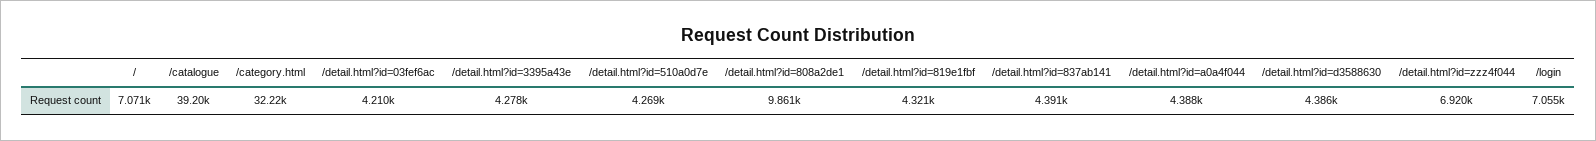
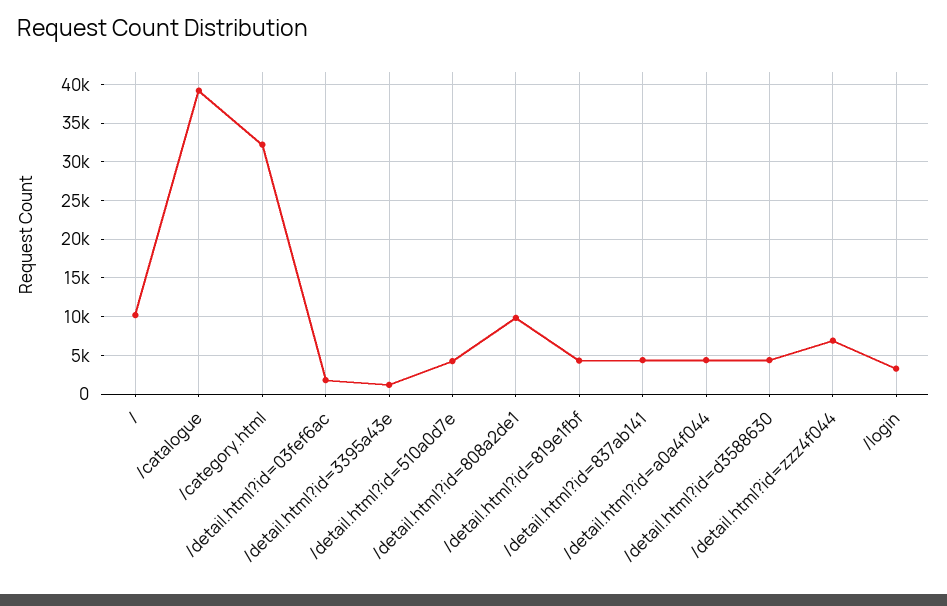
  {
-   "/": 7071,
+   "/": 10000,
    "/catalogue": 39200,
    "/category.html": 32220,
-   "/detail.html?id=03fef6ac": 4210,
+   "/detail.html?id=03fef6ac": 2000,
-   "/detail.html?id=3395a43e": 4278,
+   "/detail.html?id=3395a43e": 1000,
    "/detail.html?id=510a0d7e": 4269,
    "/detail.html?id=808a2de1": 9861,
    "/detail.html?id=819e1fbf": 4321,
    "/detail.html?id=837ab141": 4391,
    "/detail.html?id=a0a4f044": 4388,
    "/detail.html?id=d3588630": 4386,
    "/detail.html?id=zzz4f044": 6920,
-   "/login": 7055
+   "/login": 3000
  }

